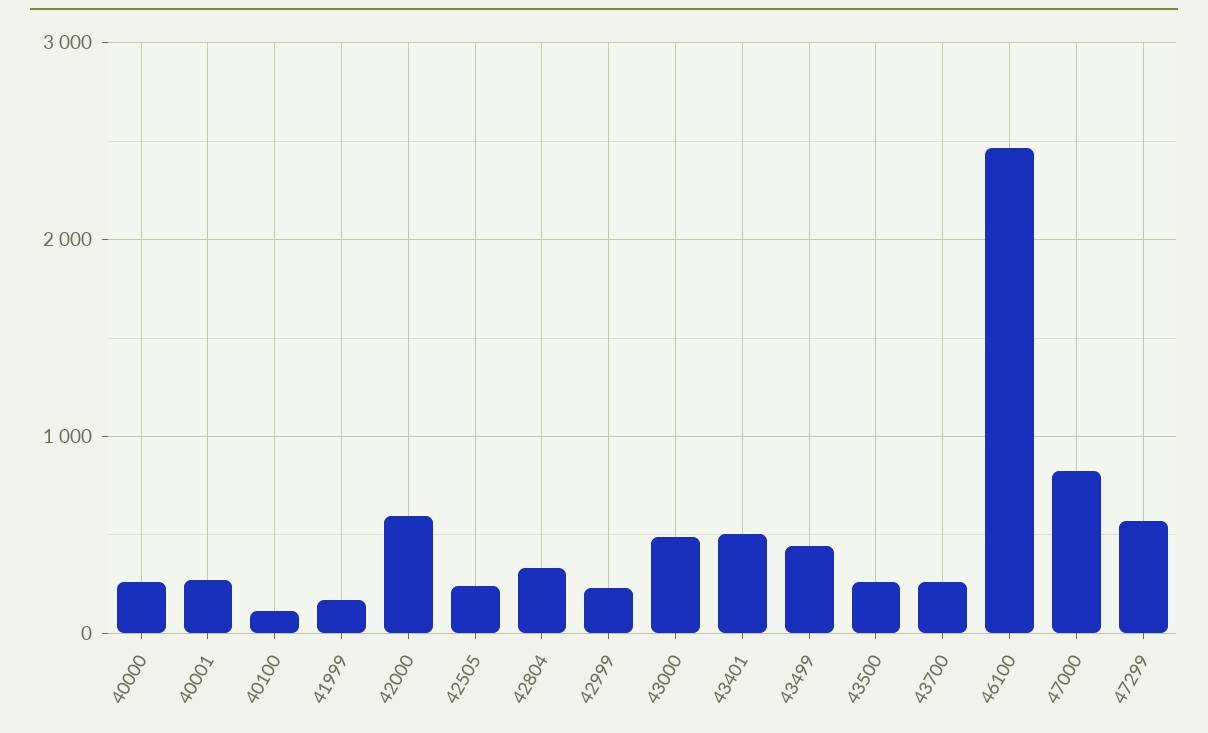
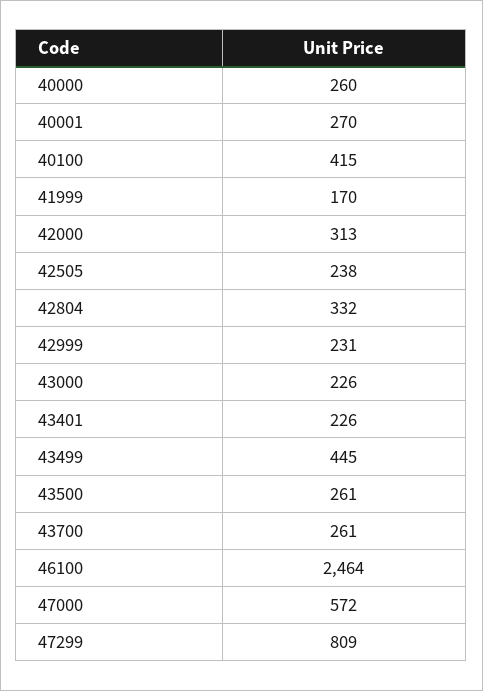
  {
    "40000": 260,
    "40001": 270,
-   "40100": 100,
+   "40100": 415,
    "41999": 170,
-   "42000": 600,
+   "42000": 313,
    "42505": 238,
    "42804": 332,
    "42999": 231,
-   "43000": 500,
+   "43000": 226,
-   "43401": 500,
+   "43401": 226,
    "43499": 445,
    "43500": 261,
    "43700": 261,
    "46100": 2464,
-   "47000": 800,
+   "47000": 572,
-   "47299": 600
+   "47299": 809
  }

